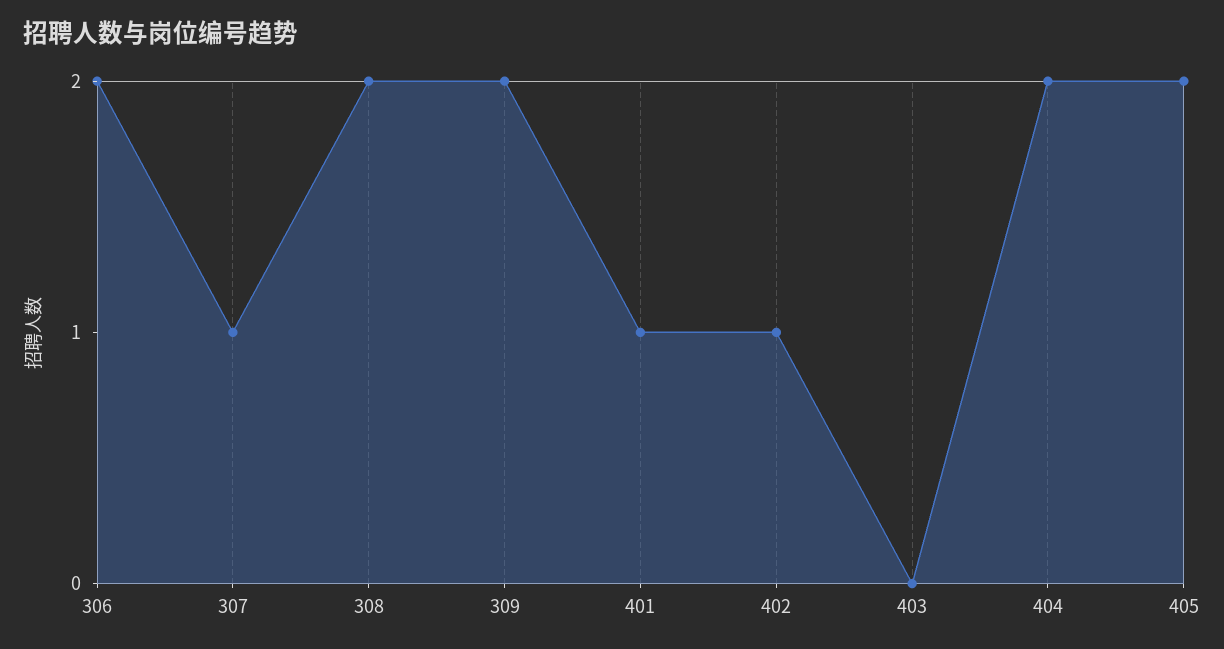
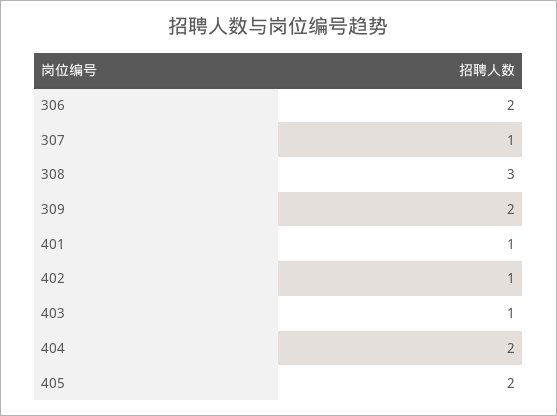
  {
    "306": 2,
    "307": 1,
-   "308": 2,
+   "308": 3,
    "309": 2,
    "401": 1,
    "402": 1,
-   "403": 0,
+   "403": 1,
    "404": 2,
    "405": 2
  }

